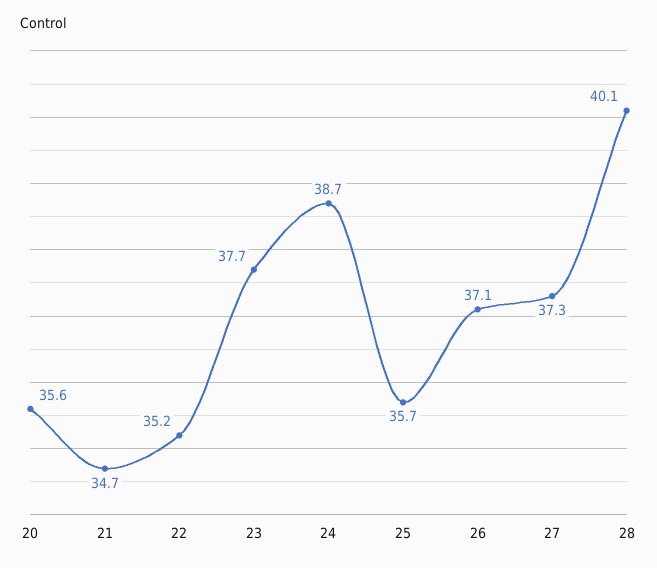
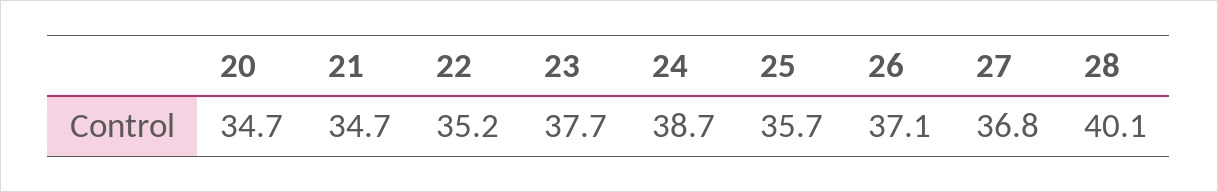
  {
-   "20": 35.6,
+   "20": 34.7,
    "21": 34.7,
    "22": 35.2,
    "23": 37.7,
    "24": 38.7,
    "25": 35.7,
    "26": 37.1,
-   "27": 37.3,
+   "27": 36.8,
    "28": 40.1
  }

